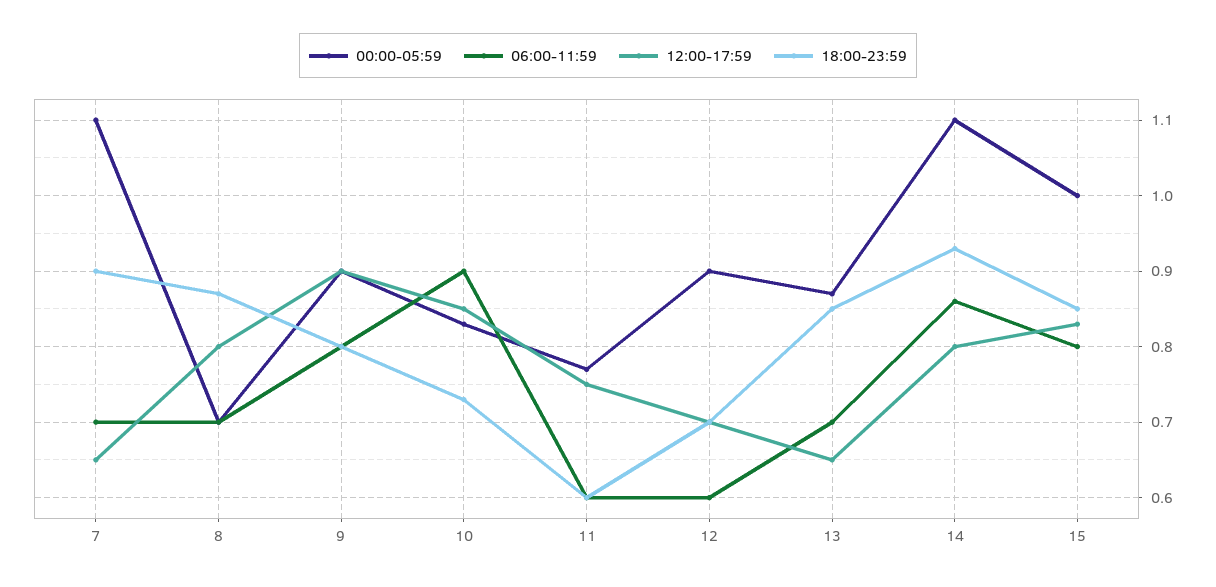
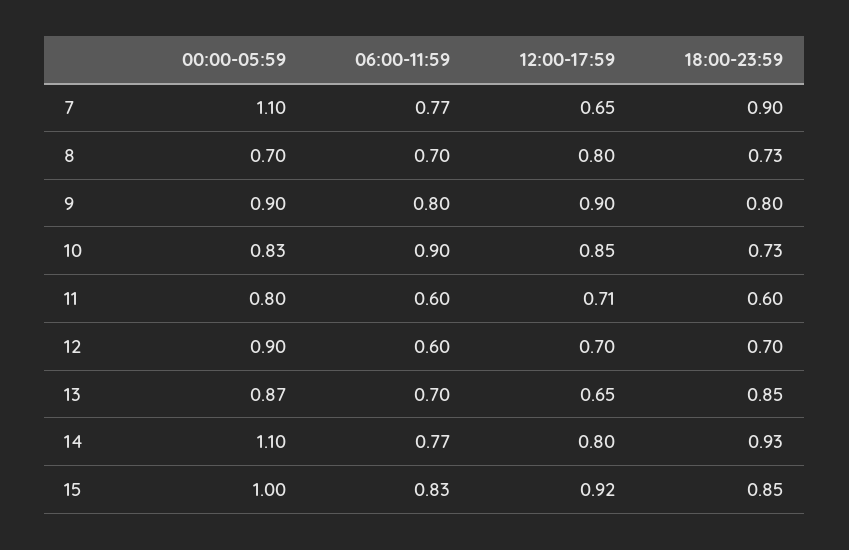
  {
    "00:00-05:59": {
      "7": 1.1,
      "8": 0.7,
      "9": 0.9,
      "10": 0.83,
-     "11": 0.77,
+     "11": 0.8,
      "12": 0.9,
      "13": 0.87,
      "14": 1.1,
      "15": 1
    },
    "06:00-11:59": {
-     "7": 0.7,
+     "7": 0.77,
      "8": 0.7,
      "9": 0.8,
      "10": 0.9,
      "11": 0.6,
      "12": 0.6,
      "13": 0.7,
-     "14": 0.86,
+     "14": 0.77,
-     "15": 0.8
+     "15": 0.83
    },
    "12:00-17:59": {
      "7": 0.65,
      "8": 0.8,
      "9": 0.9,
      "10": 0.85,
-     "11": 0.75,
+     "11": 0.71,
      "12": 0.7,
      "13": 0.65,
      "14": 0.8,
-     "15": 0.83
+     "15": 0.92
    },
    "18:00-23:59": {
      "7": 0.9,
-     "8": 0.87,
+     "8": 0.73,
      "9": 0.8,
      "10": 0.73,
      "11": 0.6,
      "12": 0.7,
      "13": 0.85,
      "14": 0.93,
      "15": 0.85
    }
  }

